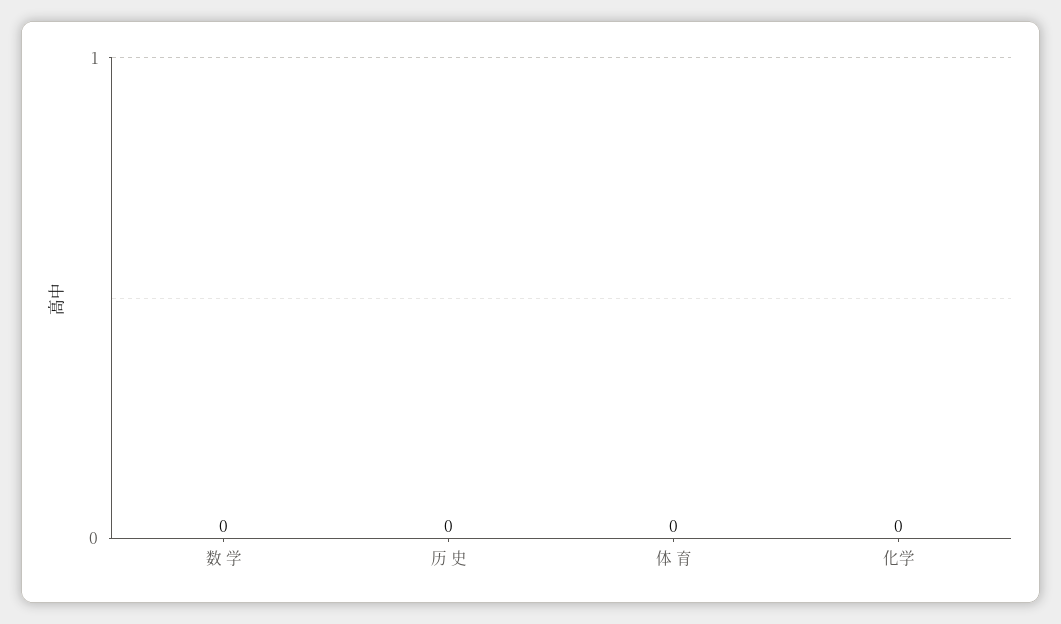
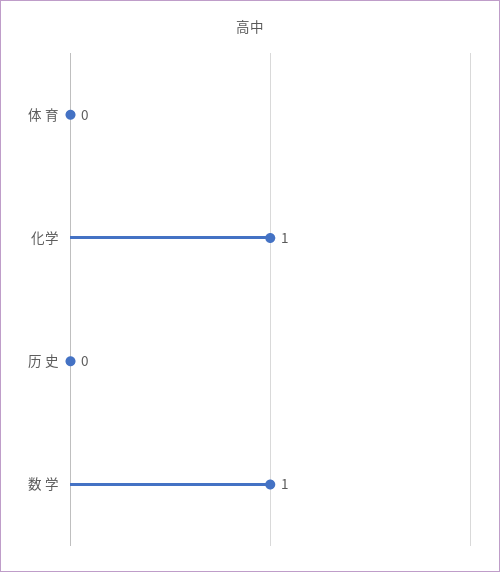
  {
-   "数 学": 0,
+   "数 学": 1,
    "历 史": 0,
    "体 育": 0,
-   "化学": 0
+   "化学": 1
  }

